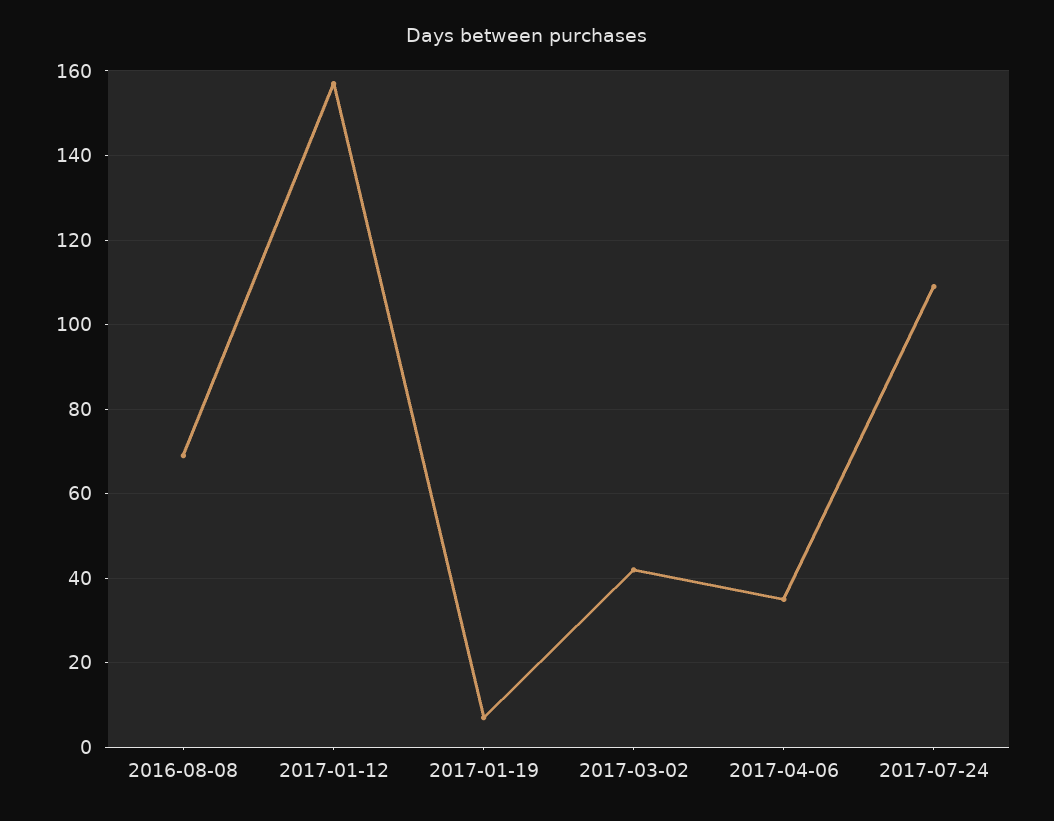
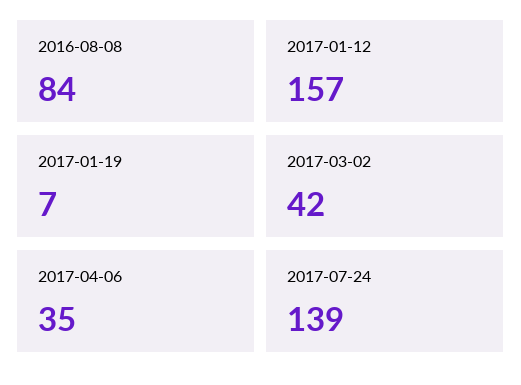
  {
-   "2016-08-08": 70,
+   "2016-08-08": 84,
    "2017-01-12": 157,
    "2017-01-19": 7,
    "2017-03-02": 42,
    "2017-04-06": 35,
-   "2017-07-24": 110
+   "2017-07-24": 139
  }

